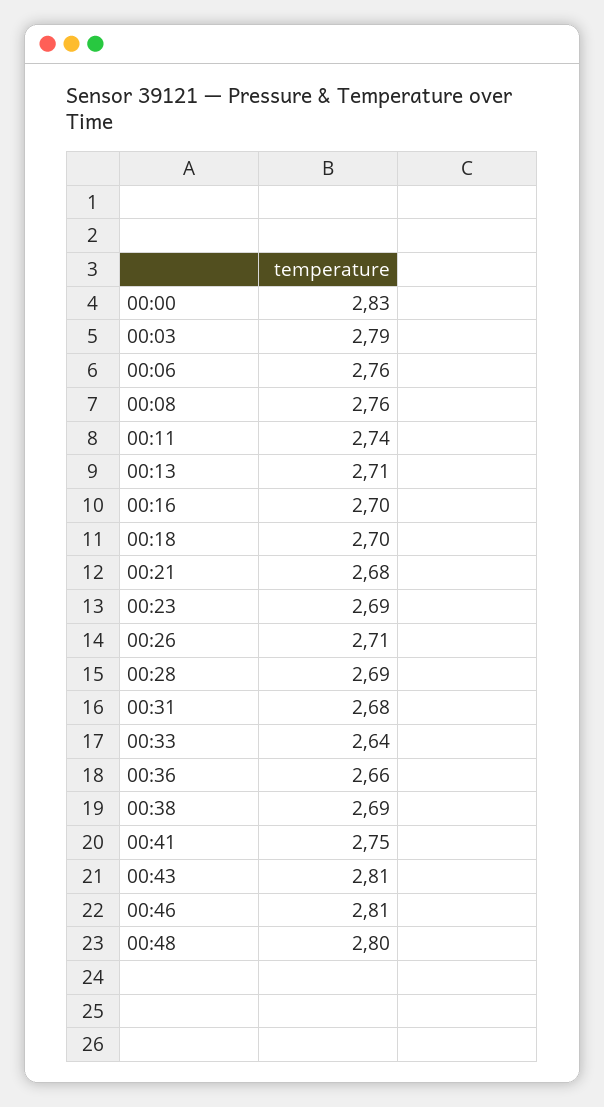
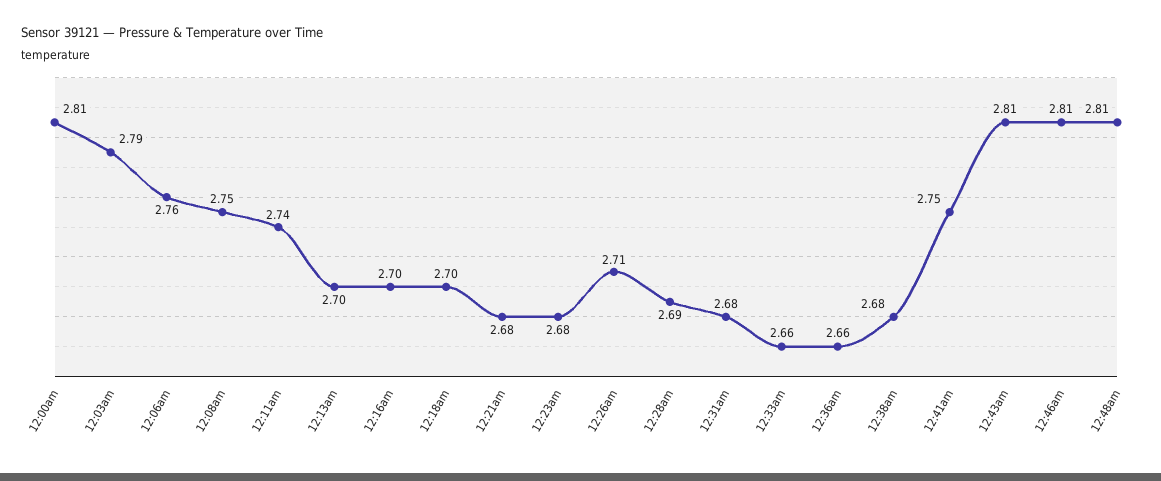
  {
-   "00:00": 2.83,
+   "00:00": 2.81,
    "00:03": 2.79,
    "00:06": 2.76,
-   "00:08": 2.76,
+   "00:08": 2.75,
    "00:11": 2.74,
-   "00:13": 2.71,
+   "00:13": 2.7,
    "00:16": 2.7,
    "00:18": 2.7,
    "00:21": 2.68,
-   "00:23": 2.69,
+   "00:23": 2.68,
    "00:26": 2.71,
    "00:28": 2.69,
    "00:31": 2.68,
-   "00:33": 2.64,
+   "00:33": 2.66,
    "00:36": 2.66,
-   "00:38": 2.69,
+   "00:38": 2.68,
    "00:41": 2.75,
    "00:43": 2.81,
    "00:46": 2.81,
-   "00:48": 2.8
+   "00:48": 2.81
  }

